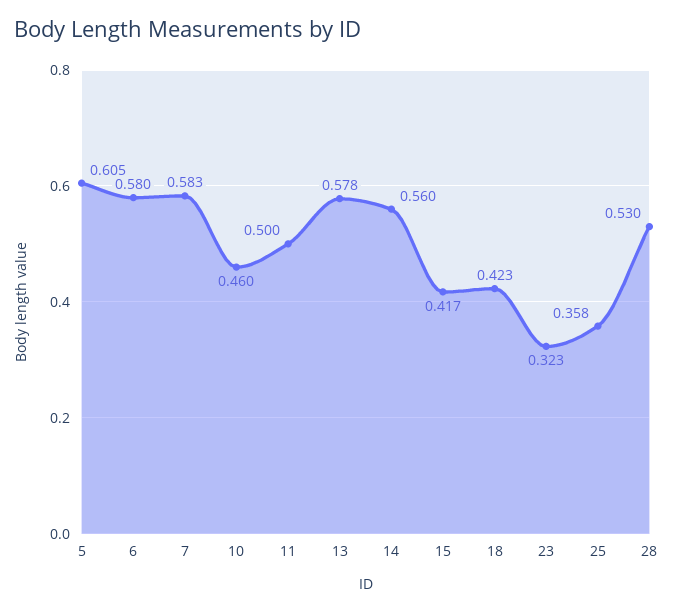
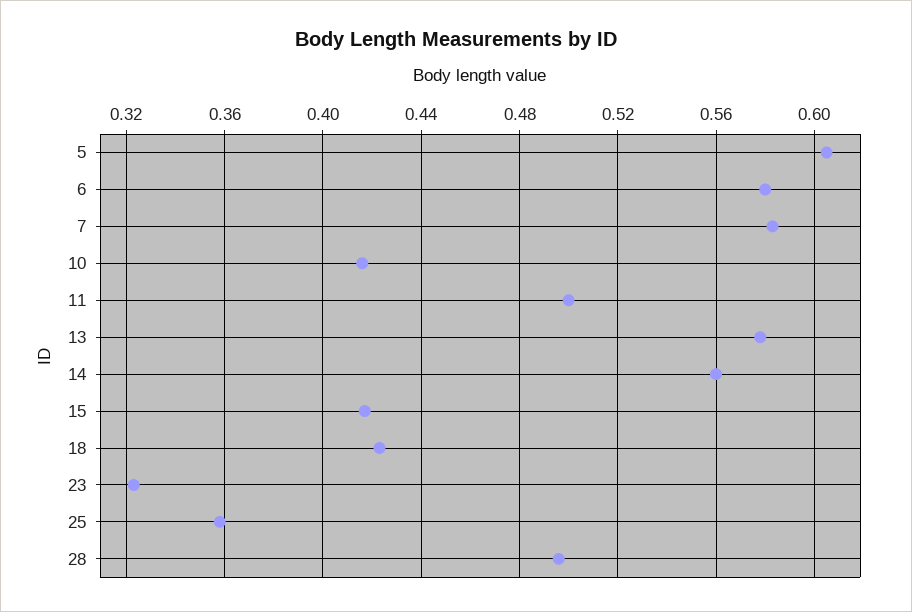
  {
    "5": 0.605,
    "6": 0.58,
    "7": 0.583,
-   "10": 0.46,
+   "10": 0.415,
    "11": 0.5,
    "13": 0.578,
    "14": 0.56,
    "15": 0.417,
    "18": 0.423,
    "23": 0.323,
    "25": 0.358,
-   "28": 0.53
+   "28": 0.495
  }

